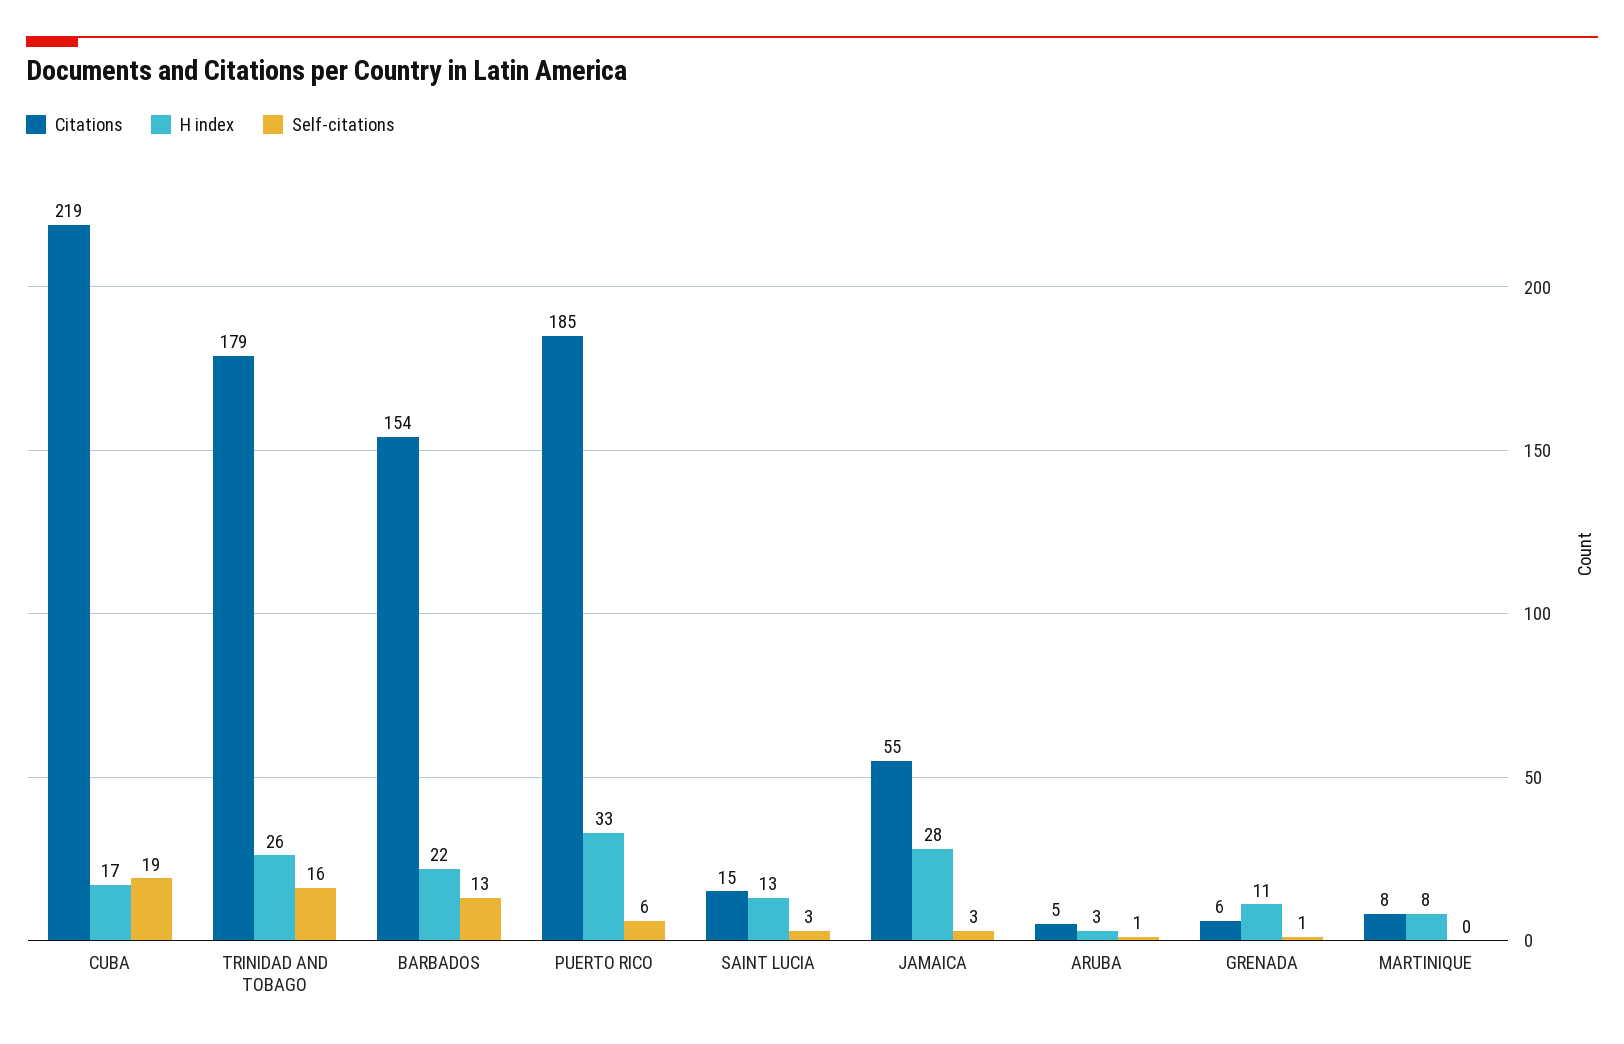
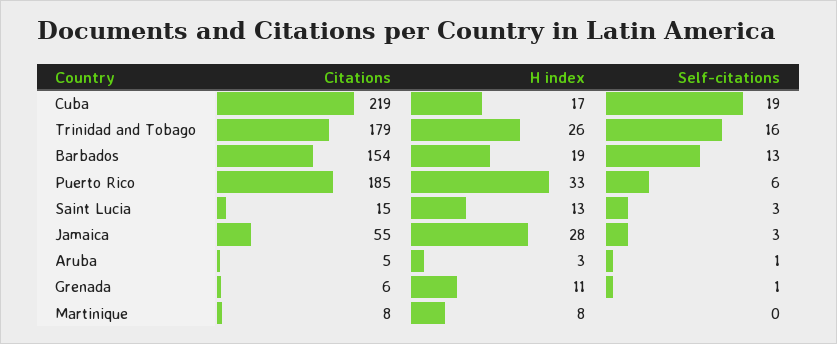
  {
    "Citations": {
      "CUBA": 219,
      "TRINIDAD AND TOBAGO": 179,
      "BARBADOS": 154,
      "PUERTO RICO": 185,
      "SAINT LUCIA": 15,
      "JAMAICA": 55,
      "ARUBA": 5,
      "GRENADA": 6,
      "MARTINIQUE": 8
    },
    "H index": {
      "CUBA": 17,
      "TRINIDAD AND TOBAGO": 26,
-     "BARBADOS": 22,
+     "BARBADOS": 19,
      "PUERTO RICO": 33,
      "SAINT LUCIA": 13,
      "JAMAICA": 28,
      "ARUBA": 3,
      "GRENADA": 11,
      "MARTINIQUE": 8
    },
    "Self-citations": {
      "CUBA": 19,
      "TRINIDAD AND TOBAGO": 16,
      "BARBADOS": 13,
      "PUERTO RICO": 6,
      "SAINT LUCIA": 3,
      "JAMAICA": 3,
      "ARUBA": 1,
      "GRENADA": 1,
      "MARTINIQUE": 0
    }
  }

